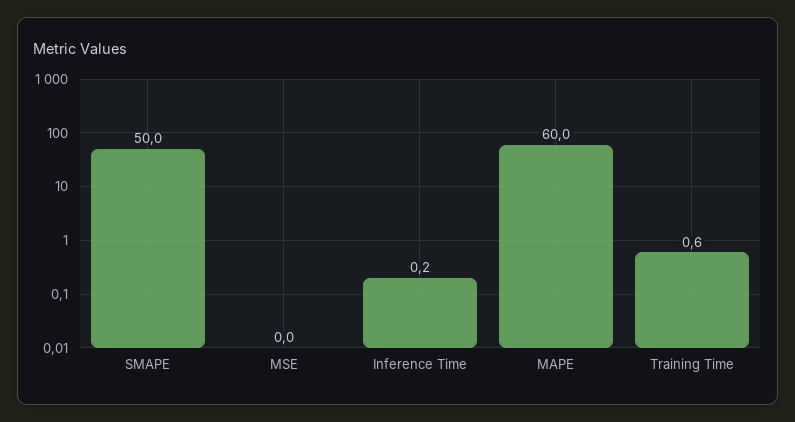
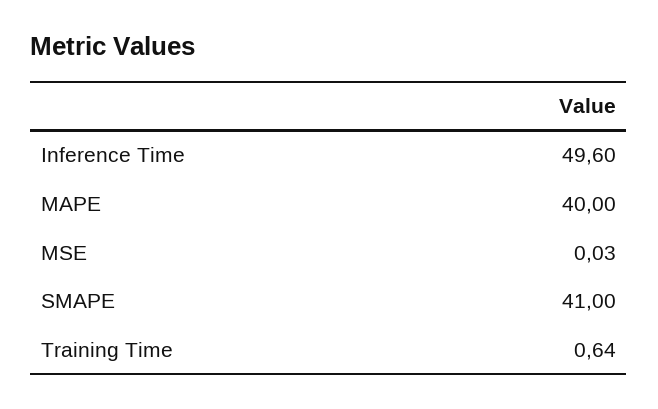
  {
-   "SMAPE": 50,
+   "SMAPE": 41,
    "MSE": 0.03,
-   "Inference Time": 0.2,
+   "Inference Time": 49.6,
-   "MAPE": 60,
+   "MAPE": 40,
    "Training Time": 0.64
  }

